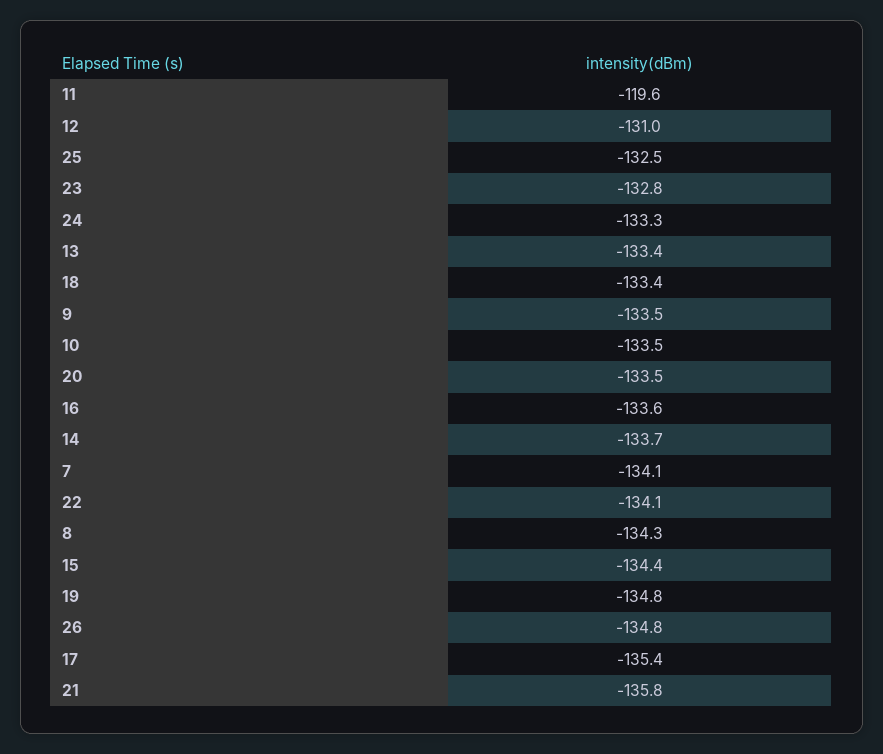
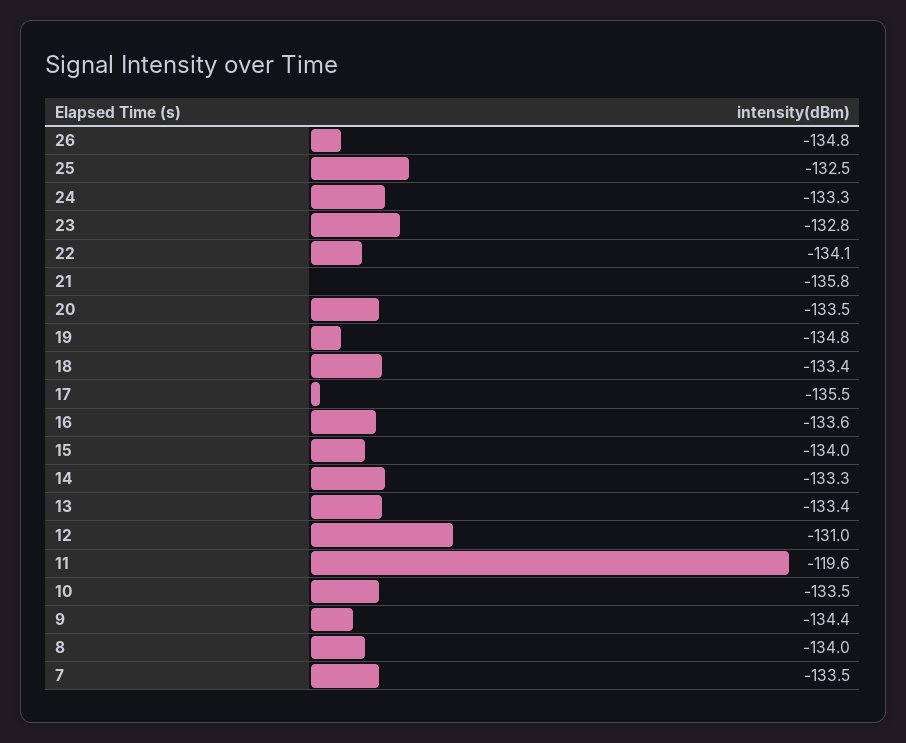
  {
    "11": -119.6,
    "12": -131,
    "25": -132.5,
    "23": -132.8,
    "24": -133.3,
    "13": -133.4,
    "18": -133.4,
-   "9": -133.5,
+   "9": -134.4,
    "10": -133.5,
    "20": -133.5,
    "16": -133.6,
-   "14": -133.7,
+   "14": -133.3,
-   "7": -134.1,
+   "7": -133.5,
    "22": -134.1,
-   "8": -134.3,
+   "8": -134,
-   "15": -134.4,
+   "15": -134,
    "19": -134.8,
    "26": -134.8,
-   "17": -135.4,
+   "17": -135.5,
    "21": -135.8
  }

